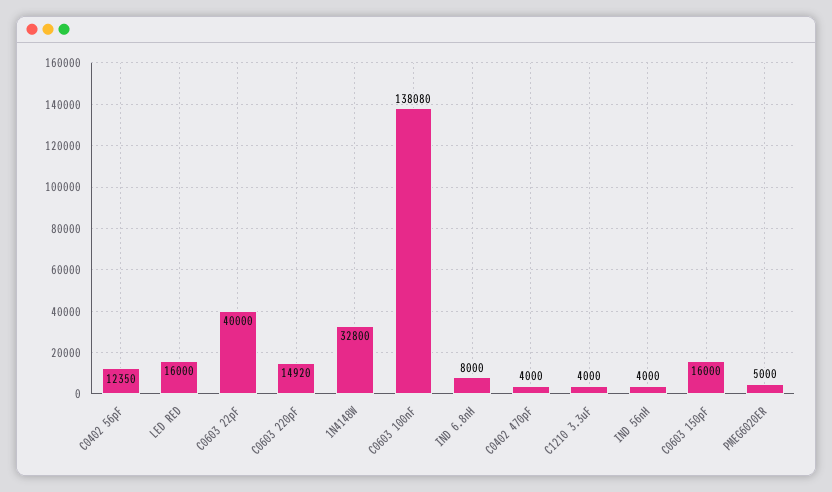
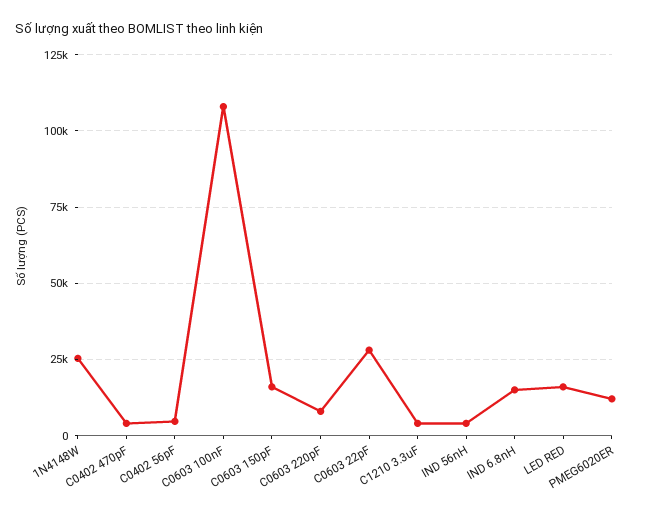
  {
-   "C0402 56pF": 12350,
+   "C0402 56pF": 5000,
    "LED RED": 16000,
-   "C0603 22pF": 40000,
+   "C0603 22pF": 27500,
-   "C0603 220pF": 14920,
+   "C0603 220pF": 7500,
-   "1N4148W": 32800,
+   "1N4148W": 25000,
-   "C0603 100nF": 138080,
+   "C0603 100nF": 107500,
-   "IND 6.8nH": 8000,
+   "IND 6.8nH": 15000,
    "C0402 470pF": 4000,
    "C1210 3.3uF": 4000,
    "IND 56nH": 4000,
    "C0603 150pF": 16000,
-   "PMEG6020ER": 5000
+   "PMEG6020ER": 12500
  }

